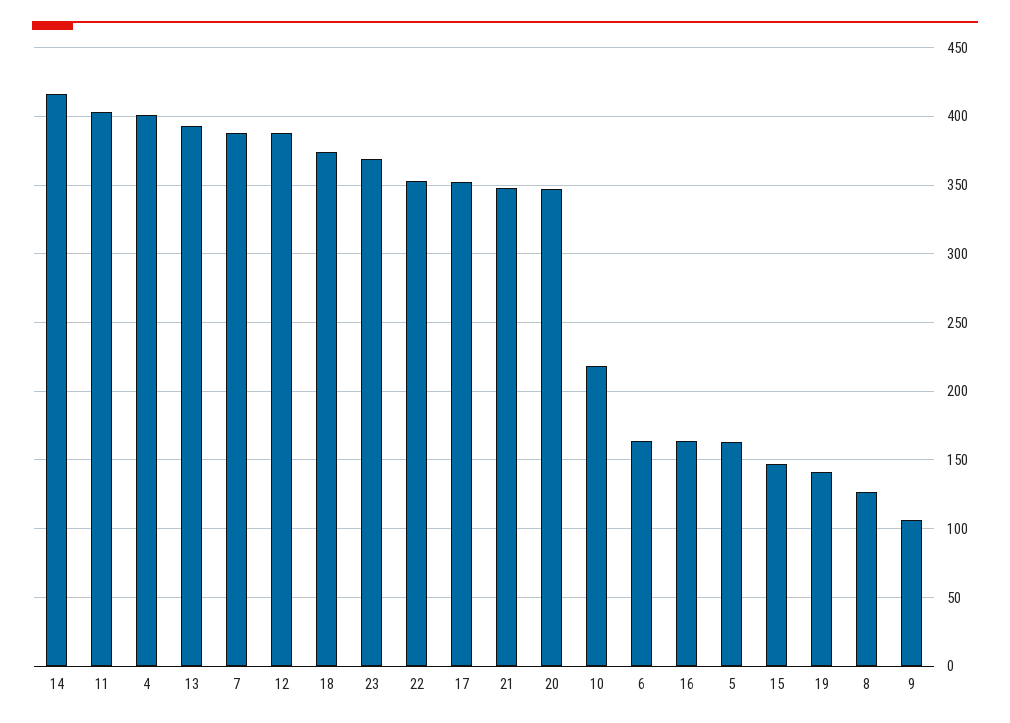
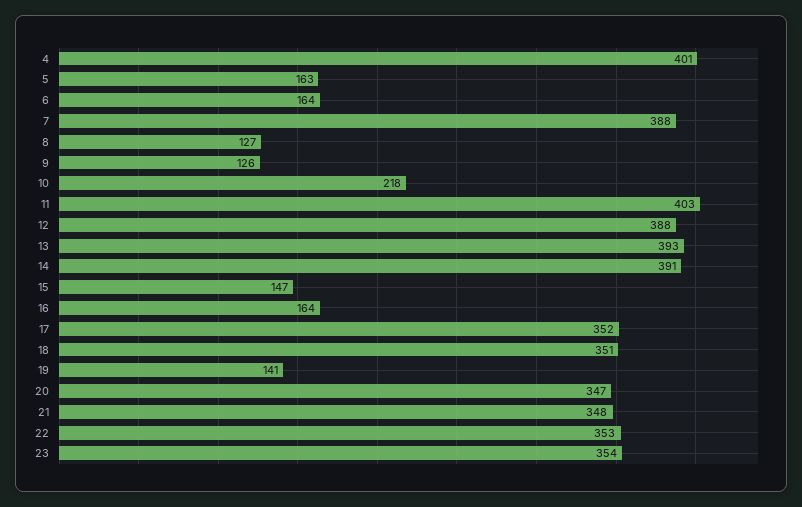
  {
-   "14": 415,
+   "14": 391,
    "11": 403,
    "4": 401,
    "13": 393,
    "7": 388,
    "12": 388,
-   "18": 375,
+   "18": 351,
-   "23": 370,
+   "23": 354,
    "22": 353,
    "17": 352,
    "21": 348,
    "20": 347,
    "10": 218,
    "6": 164,
    "16": 164,
    "5": 163,
    "15": 147,
    "19": 141,
    "8": 127,
-   "9": 105
+   "9": 126
  }

